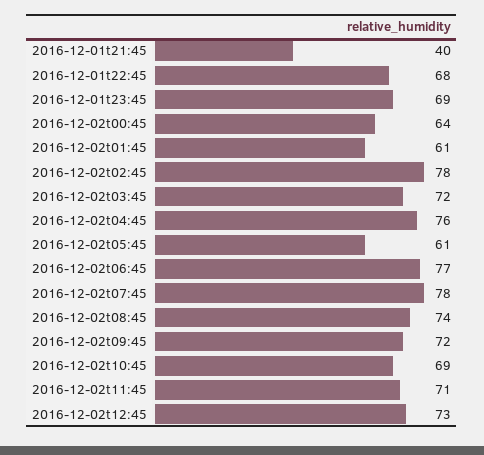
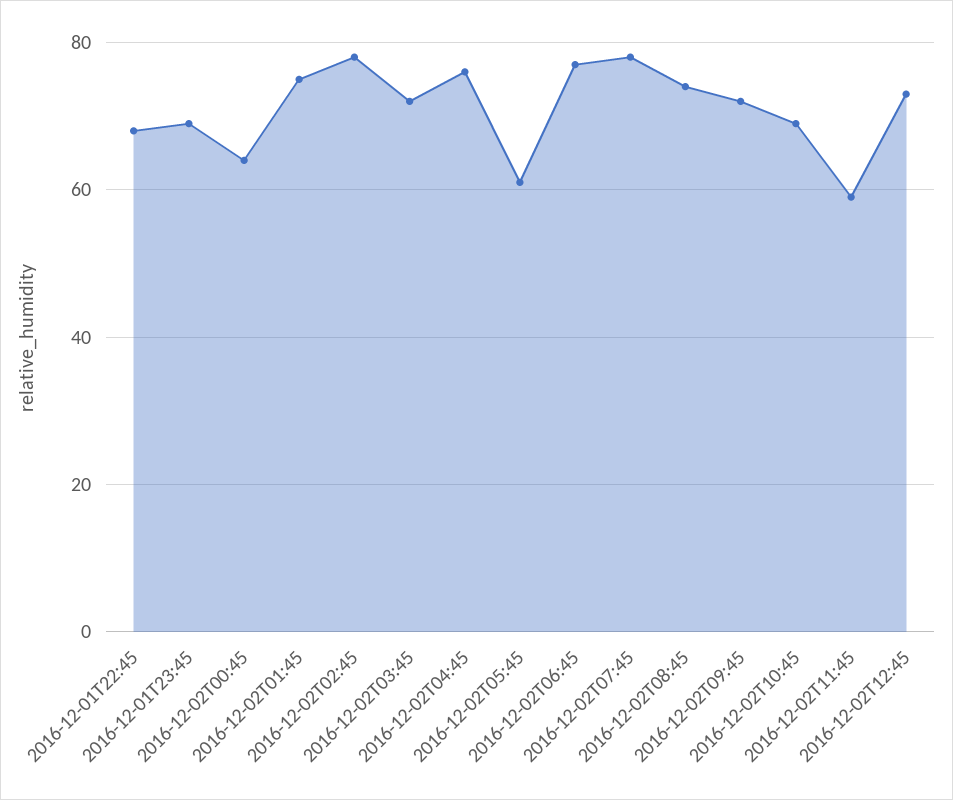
  {
-   "2016-12-01t21:45": 40,
    "2016-12-01t22:45": 68,
    "2016-12-01t23:45": 69,
    "2016-12-02t00:45": 64,
-   "2016-12-02t01:45": 61,
+   "2016-12-02t01:45": 75,
    "2016-12-02t02:45": 78,
    "2016-12-02t03:45": 72,
    "2016-12-02t04:45": 76,
    "2016-12-02t05:45": 61,
    "2016-12-02t06:45": 77,
    "2016-12-02t07:45": 78,
    "2016-12-02t08:45": 74,
    "2016-12-02t09:45": 72,
    "2016-12-02t10:45": 69,
-   "2016-12-02t11:45": 71,
+   "2016-12-02t11:45": 60,
    "2016-12-02t12:45": 73
  }

